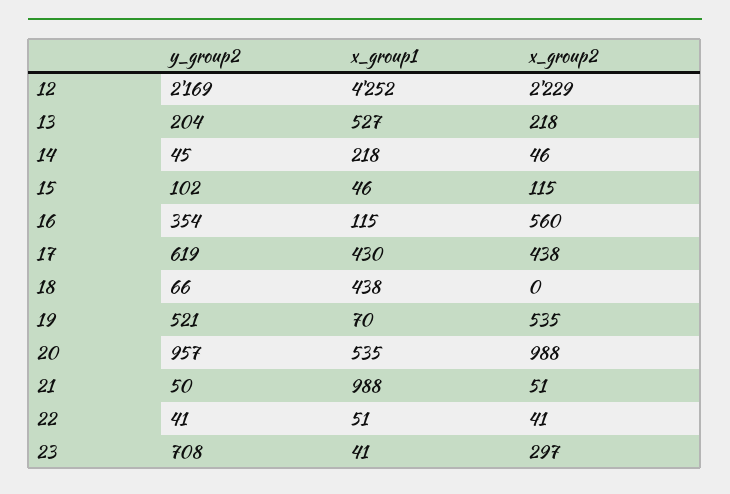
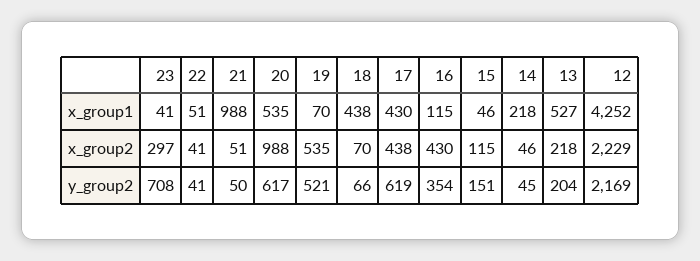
  {
    "y_group2": {
      "12": 2169,
      "13": 204,
      "14": 45,
-     "15": 102,
+     "15": 151,
      "16": 354,
      "17": 619,
      "18": 66,
      "19": 521,
-     "20": 957,
+     "20": 617,
      "21": 50,
      "22": 41,
      "23": 708
    },
    "x_group1": {
      "12": 4252,
      "13": 527,
      "14": 218,
      "15": 46,
      "16": 115,
      "17": 430,
      "18": 438,
      "19": 70,
      "20": 535,
      "21": 988,
      "22": 51,
      "23": 41
    },
    "x_group2": {
      "12": 2229,
      "13": 218,
      "14": 46,
      "15": 115,
-     "16": 560,
+     "16": 430,
      "17": 438,
-     "18": 0,
+     "18": 70,
      "19": 535,
      "20": 988,
      "21": 51,
      "22": 41,
      "23": 297
    }
  }

